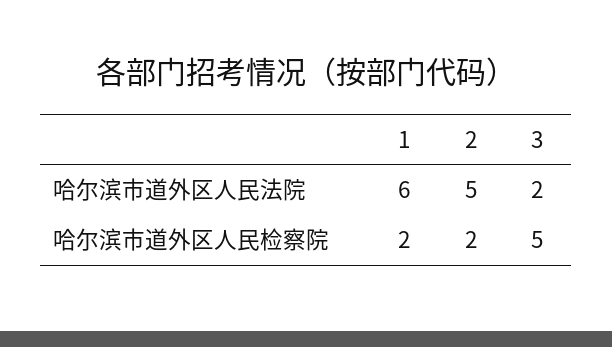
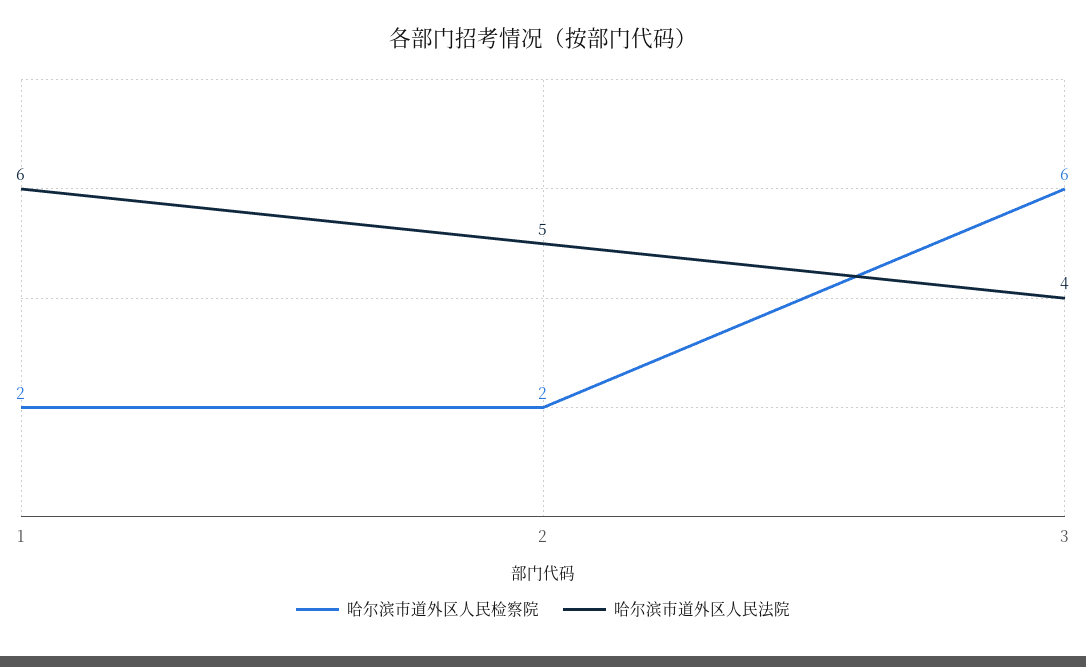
  {
    "哈尔滨市道外区人民法院": {
      "1": 6,
      "2": 5,
-     "3": 2
+     "3": 4
    },
    "哈尔滨市道外区人民检察院": {
      "1": 2,
      "2": 2,
-     "3": 5
+     "3": 6
    }
  }

